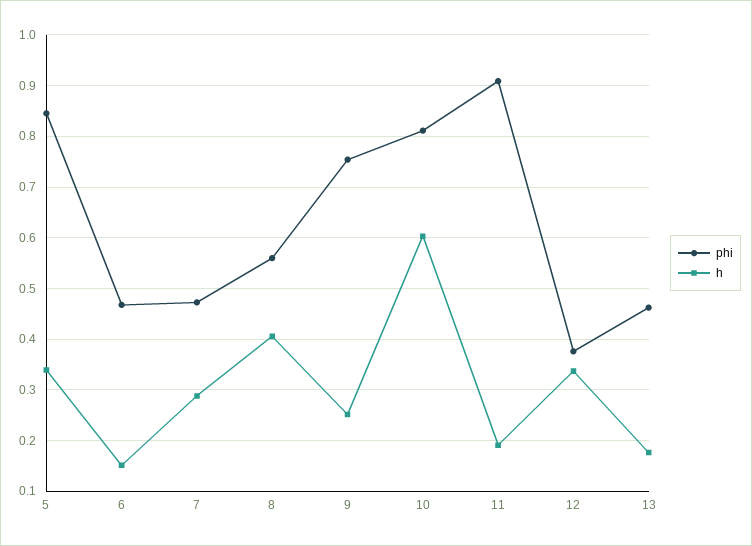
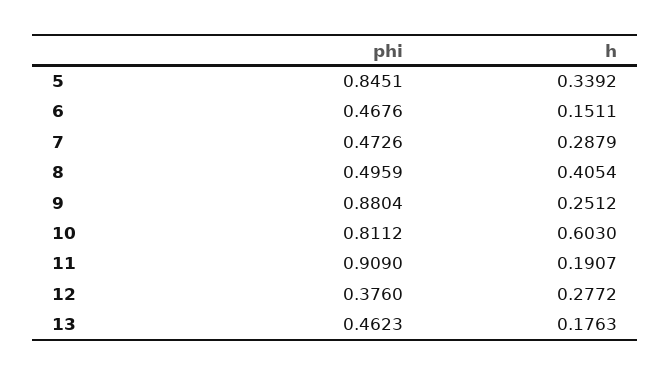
  {
    "phi": {
      "5": 0.8451,
      "6": 0.4676,
      "7": 0.4726,
-     "8": 0.56,
+     "8": 0.4959,
-     "9": 0.76,
+     "9": 0.8804,
      "10": 0.8112,
      "11": 0.909,
      "12": 0.376,
      "13": 0.4623
    },
    "h": {
      "5": 0.3392,
      "6": 0.1511,
      "7": 0.2879,
      "8": 0.4054,
      "9": 0.2512,
      "10": 0.603,
      "11": 0.1907,
-     "12": 0.34,
+     "12": 0.2772,
      "13": 0.1763
    }
  }

